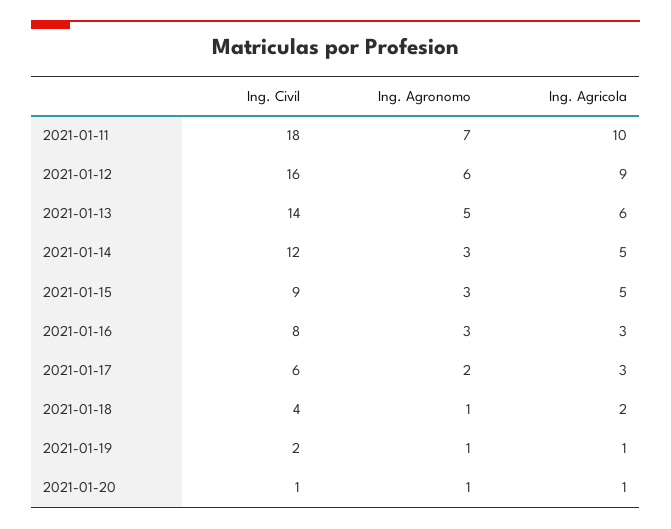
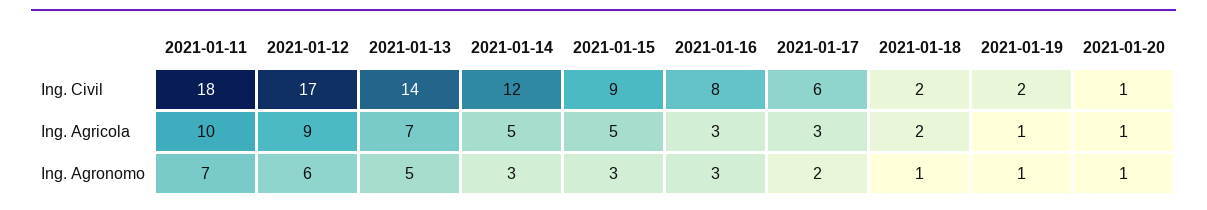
  {
    "Ing. Civil": {
      "2021-01-11": 18,
-     "2021-01-12": 16,
+     "2021-01-12": 17,
      "2021-01-13": 14,
      "2021-01-14": 12,
      "2021-01-15": 9,
      "2021-01-16": 8,
      "2021-01-17": 6,
-     "2021-01-18": 4,
+     "2021-01-18": 2,
      "2021-01-19": 2,
      "2021-01-20": 1
    },
    "Ing. Agronomo": {
      "2021-01-11": 7,
      "2021-01-12": 6,
      "2021-01-13": 5,
      "2021-01-14": 3,
      "2021-01-15": 3,
      "2021-01-16": 3,
      "2021-01-17": 2,
      "2021-01-18": 1,
      "2021-01-19": 1,
      "2021-01-20": 1
    },
    "Ing. Agricola": {
      "2021-01-11": 10,
      "2021-01-12": 9,
-     "2021-01-13": 6,
+     "2021-01-13": 7,
      "2021-01-14": 5,
      "2021-01-15": 5,
      "2021-01-16": 3,
      "2021-01-17": 3,
      "2021-01-18": 2,
      "2021-01-19": 1,
      "2021-01-20": 1
    }
  }

